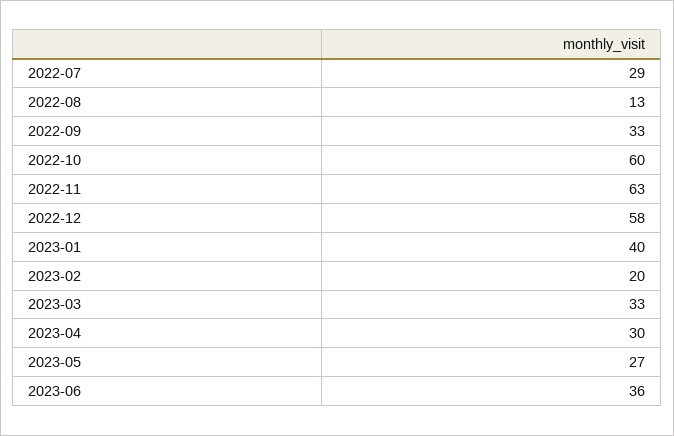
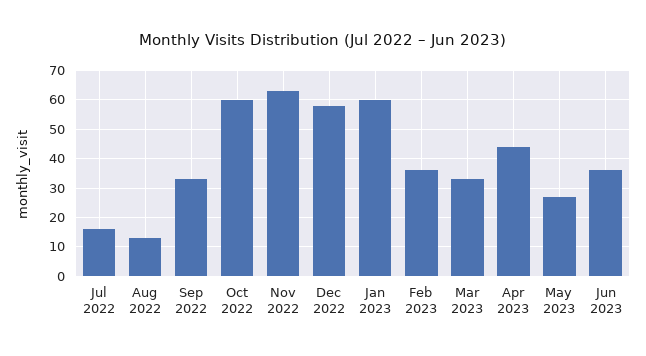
  {
-   "2022-07": 29,
+   "2022-07": 15,
    "2022-08": 13,
    "2022-09": 33,
    "2022-10": 60,
    "2022-11": 63,
    "2022-12": 58,
-   "2023-01": 40,
+   "2023-01": 60,
-   "2023-02": 20,
+   "2023-02": 35,
    "2023-03": 33,
-   "2023-04": 30,
+   "2023-04": 45,
    "2023-05": 27,
    "2023-06": 36
  }

